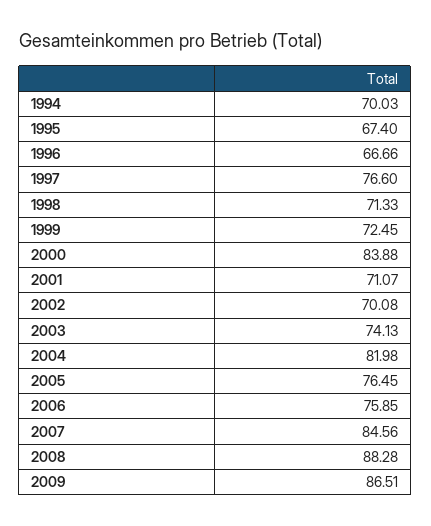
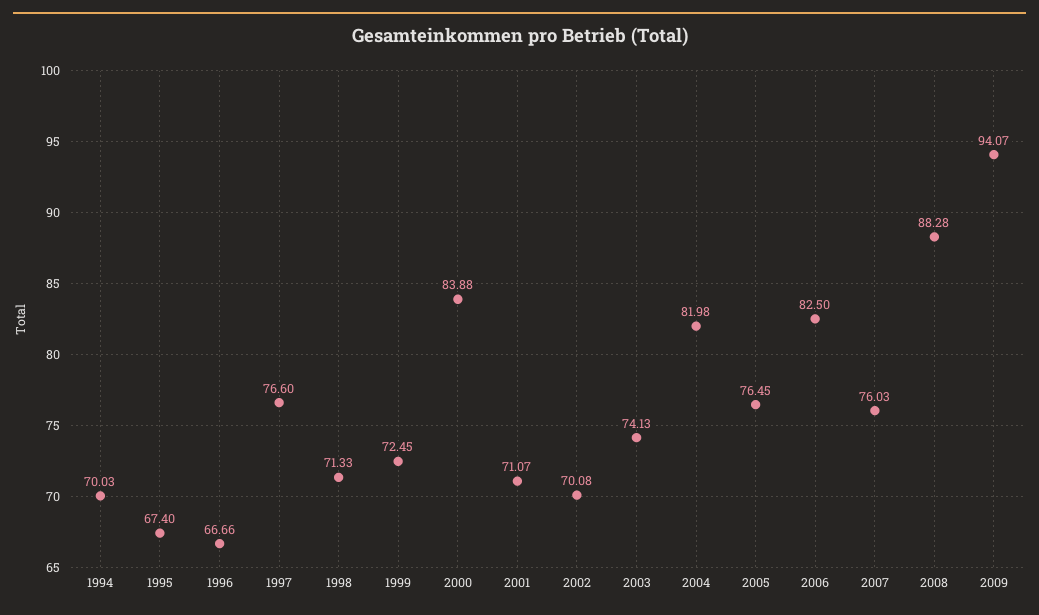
  {
    "1994": 70.03,
    "1995": 67.4,
    "1996": 66.66,
    "1997": 76.6,
    "1998": 71.33,
    "1999": 72.45,
    "2000": 83.88,
    "2001": 71.07,
    "2002": 70.08,
    "2003": 74.13,
    "2004": 81.98,
    "2005": 76.45,
-   "2006": 75.85,
+   "2006": 82.5,
-   "2007": 84.56,
+   "2007": 76.03,
    "2008": 88.28,
-   "2009": 86.51
+   "2009": 94.07
  }

